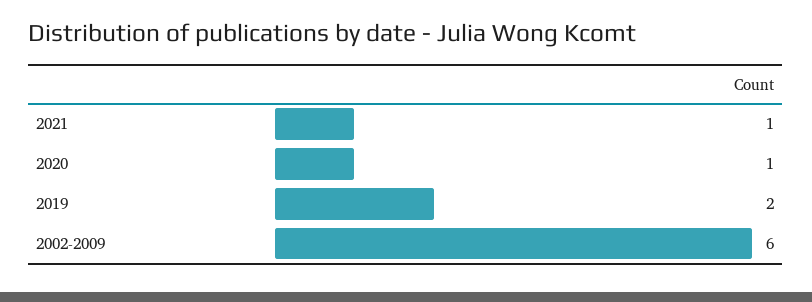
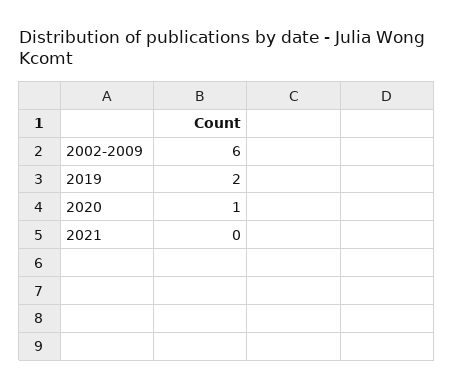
  {
-   "2021": 1,
+   "2021": 0,
    "2020": 1,
    "2019": 2,
    "2002-2009": 6
  }

